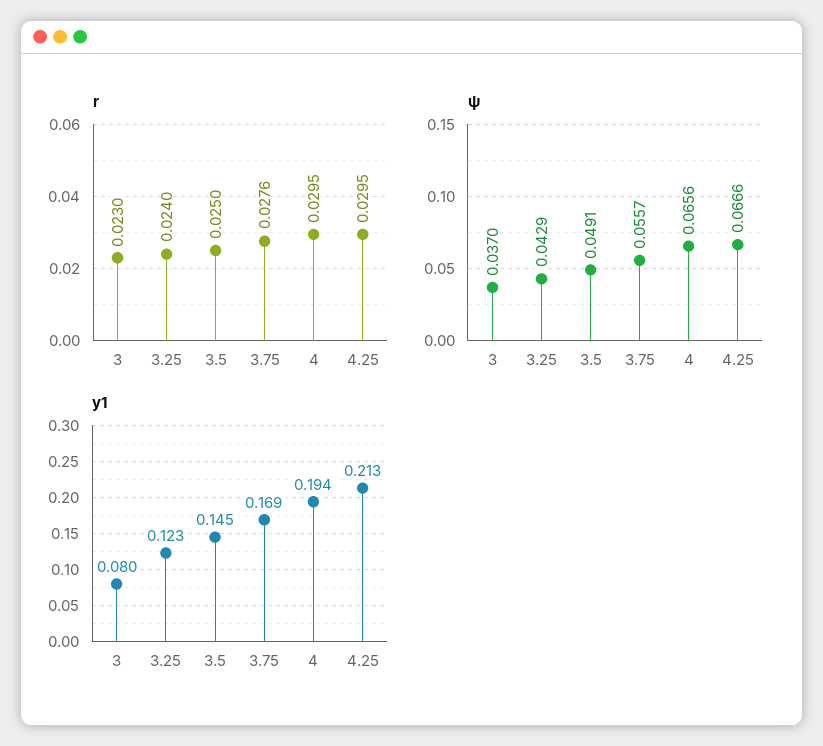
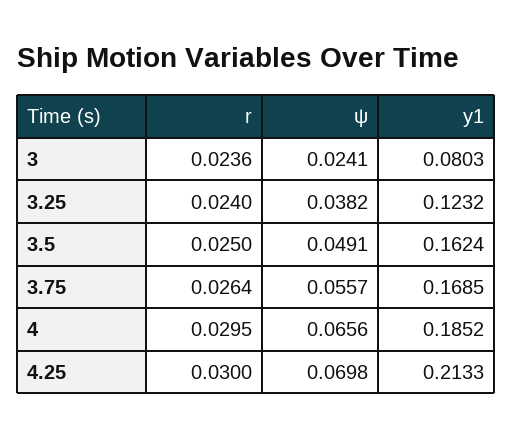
  {
    "r": {
-     "3": 0.023,
+     "3": 0.0236,
      "3.25": 0.024,
      "3.5": 0.025,
-     "3.75": 0.0276,
+     "3.75": 0.0264,
      "4": 0.0295,
-     "4.25": 0.0295
+     "4.25": 0.03
    },
    "ψ": {
-     "3": 0.037,
+     "3": 0.0241,
-     "3.25": 0.0429,
+     "3.25": 0.0382,
      "3.5": 0.0491,
      "3.75": 0.0557,
      "4": 0.0656,
-     "4.25": 0.0666
+     "4.25": 0.0698
    },
    "y1": {
      "3": 0.0803,
      "3.25": 0.1232,
-     "3.5": 0.145,
+     "3.5": 0.1624,
      "3.75": 0.1685,
-     "4": 0.194,
+     "4": 0.1852,
      "4.25": 0.2133
    }
  }

